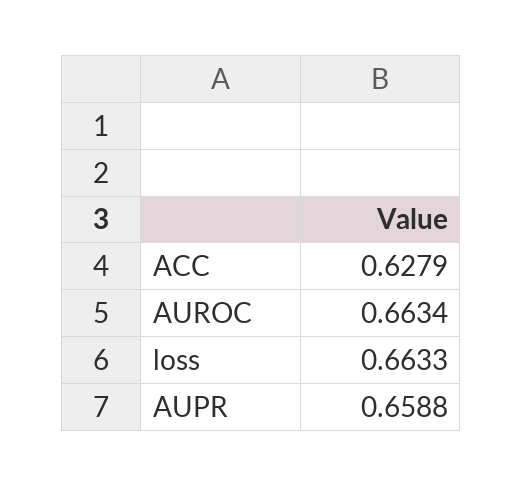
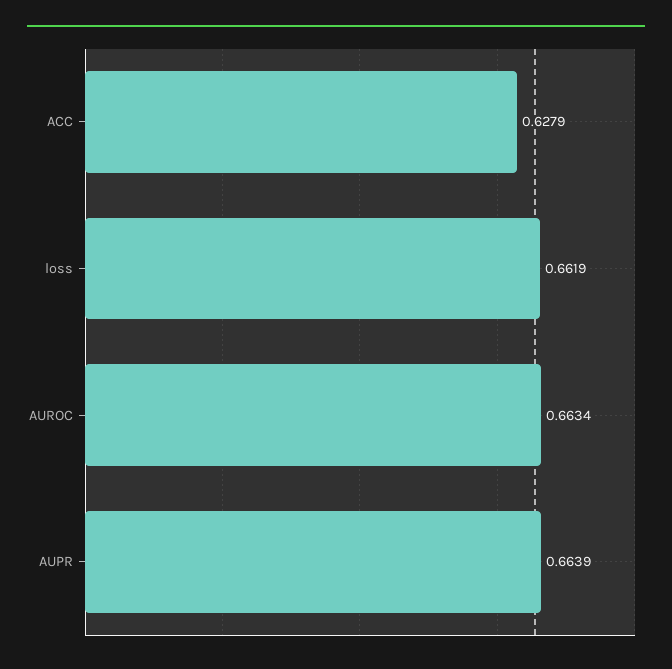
  {
    "ACC": 0.6279,
    "AUROC": 0.6634,
-   "loss": 0.6633,
+   "loss": 0.6619,
-   "AUPR": 0.6588
+   "AUPR": 0.6639
  }

